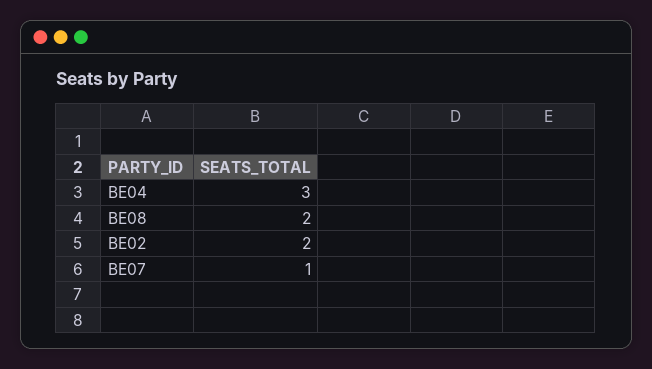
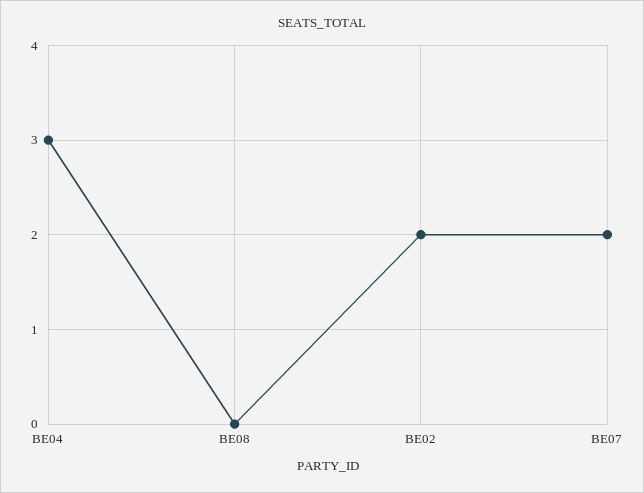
  {
    "BE04": 3,
-   "BE08": 2,
+   "BE08": 0,
    "BE02": 2,
-   "BE07": 1
+   "BE07": 2
  }

